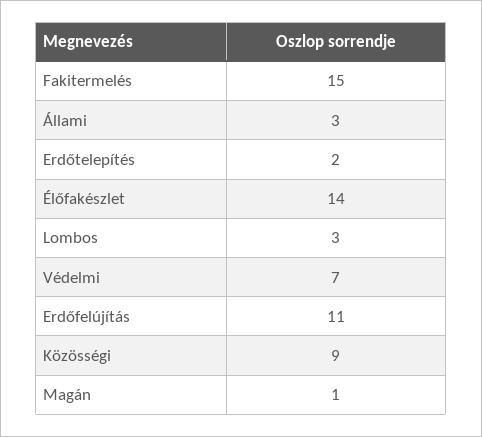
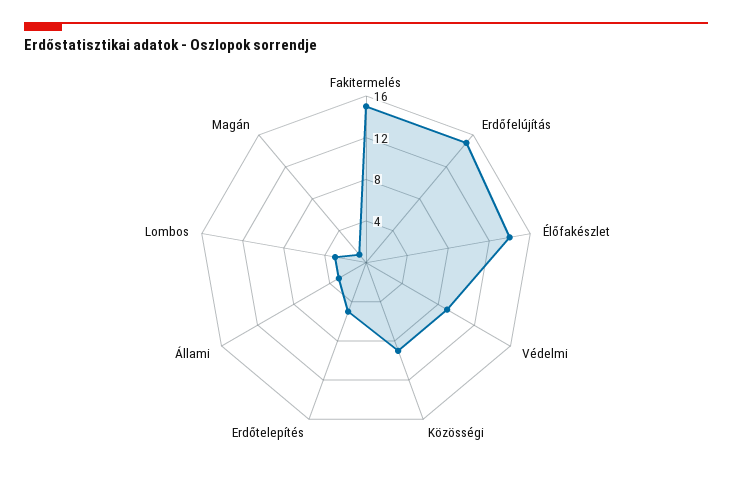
  {
    "Fakitermelés": 15,
    "Állami": 3,
-   "Erdőtelepítés": 2,
+   "Erdőtelepítés": 5,
    "Élőfakészlet": 14,
    "Lombos": 3,
-   "Védelmi": 7,
+   "Védelmi": 9,
-   "Erdőfelújítás": 11,
+   "Erdőfelújítás": 15,
    "Közösségi": 9,
    "Magán": 1
  }

